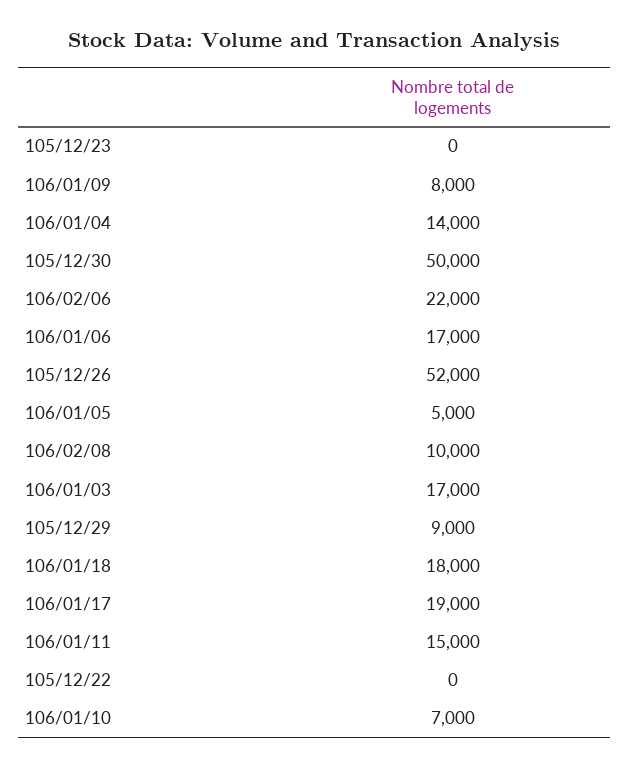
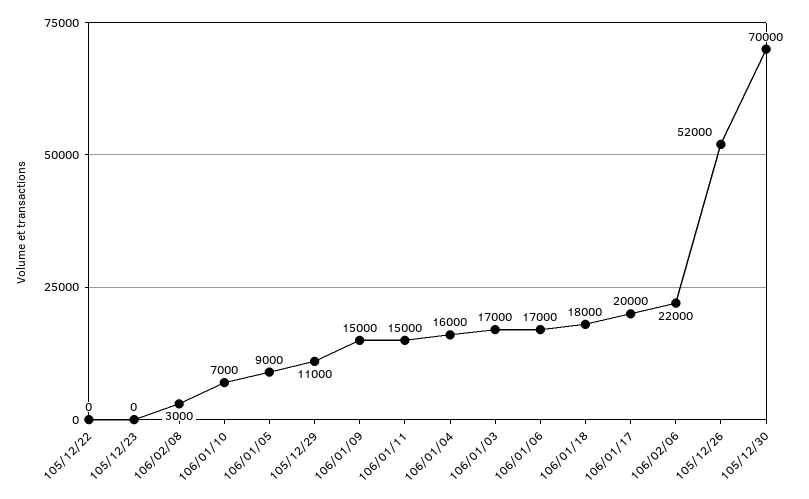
  {
    "105/12/23": 0,
-   "106/01/09": 8000,
+   "106/01/09": 15000,
-   "106/01/04": 14000,
+   "106/01/04": 16000,
-   "105/12/30": 50000,
+   "105/12/30": 70000,
    "106/02/06": 22000,
    "106/01/06": 17000,
    "105/12/26": 52000,
-   "106/01/05": 5000,
+   "106/01/05": 9000,
-   "106/02/08": 10000,
+   "106/02/08": 3000,
    "106/01/03": 17000,
-   "105/12/29": 9000,
+   "105/12/29": 11000,
    "106/01/18": 18000,
-   "106/01/17": 19000,
+   "106/01/17": 20000,
    "106/01/11": 15000,
    "105/12/22": 0,
    "106/01/10": 7000
  }

